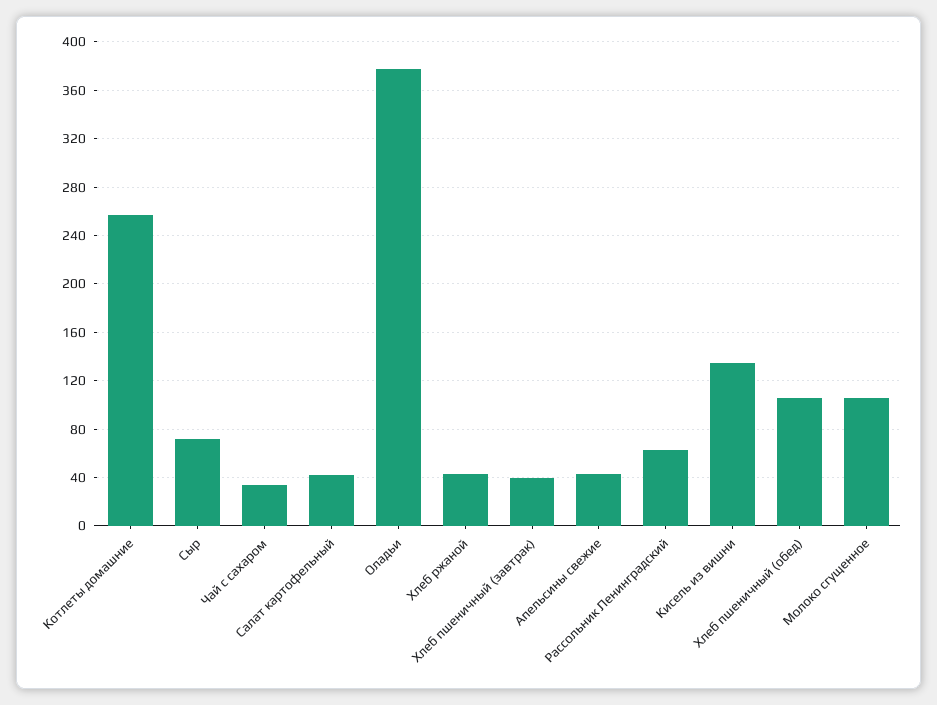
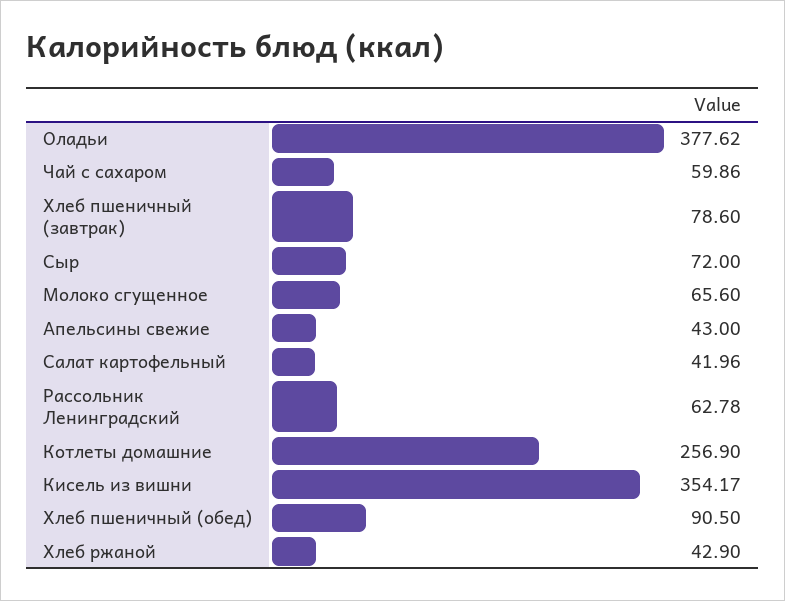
  {
    "Котлеты домашние": 256.9,
    "Сыр": 72,
-   "Чай с сахаром": 35,
+   "Чай с сахаром": 59.86,
    "Салат картофельный": 41.96,
    "Оладьи": 377.62,
    "Хлеб ржаной": 42.9,
-   "Хлеб пшеничный (завтрак)": 40,
+   "Хлеб пшеничный (завтрак)": 78.6,
    "Апельсины свежие": 43,
    "Рассольник Ленинградский": 62.78,
-   "Кисель из вишни": 135,
+   "Кисель из вишни": 354.17,
-   "Хлеб пшеничный (обед)": 105,
+   "Хлеб пшеничный (обед)": 90.5,
-   "Молоко сгущенное": 105
+   "Молоко сгущенное": 65.6
  }

